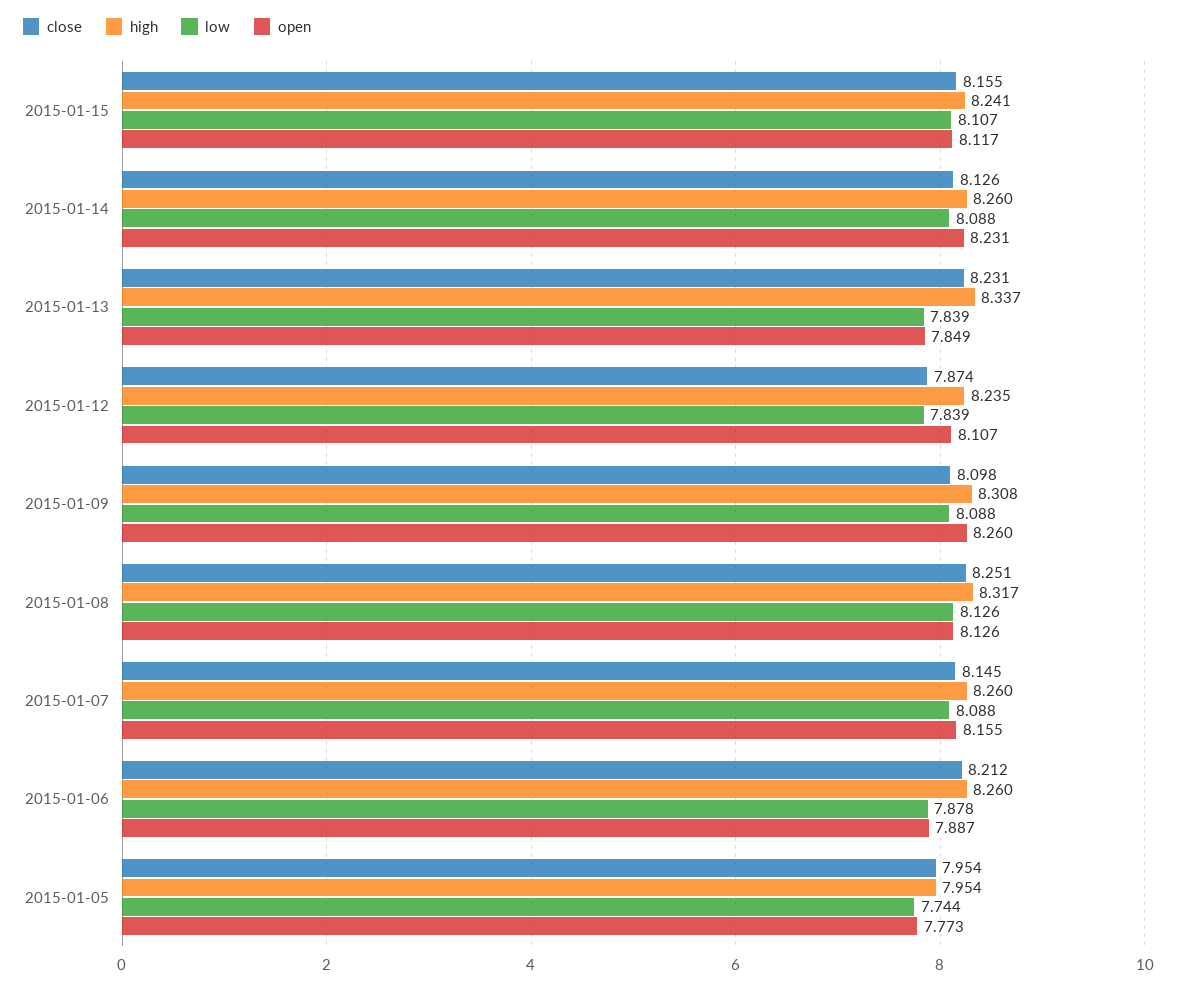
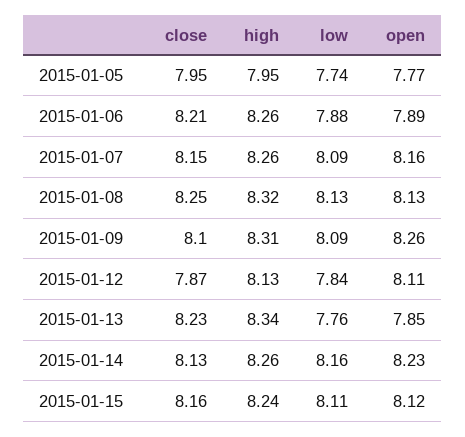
  {
    "close": {
      "2015-01-15": 8.155,
      "2015-01-14": 8.126,
      "2015-01-13": 8.231,
      "2015-01-12": 7.874,
      "2015-01-09": 8.098,
      "2015-01-08": 8.251,
      "2015-01-07": 8.145,
      "2015-01-06": 8.212,
      "2015-01-05": 7.954
    },
    "high": {
      "2015-01-15": 8.241,
      "2015-01-14": 8.26,
      "2015-01-13": 8.337,
-     "2015-01-12": 8.235,
+     "2015-01-12": 8.13,
      "2015-01-09": 8.308,
      "2015-01-08": 8.317,
      "2015-01-07": 8.26,
      "2015-01-06": 8.26,
      "2015-01-05": 7.954
    },
    "low": {
      "2015-01-15": 8.107,
-     "2015-01-14": 8.088,
+     "2015-01-14": 8.16,
-     "2015-01-13": 7.839,
+     "2015-01-13": 7.76,
      "2015-01-12": 7.839,
      "2015-01-09": 8.088,
      "2015-01-08": 8.126,
      "2015-01-07": 8.088,
      "2015-01-06": 7.878,
      "2015-01-05": 7.744
    },
    "open": {
      "2015-01-15": 8.117,
      "2015-01-14": 8.231,
      "2015-01-13": 7.849,
      "2015-01-12": 8.107,
      "2015-01-09": 8.26,
      "2015-01-08": 8.126,
      "2015-01-07": 8.155,
      "2015-01-06": 7.887,
      "2015-01-05": 7.773
    }
  }

